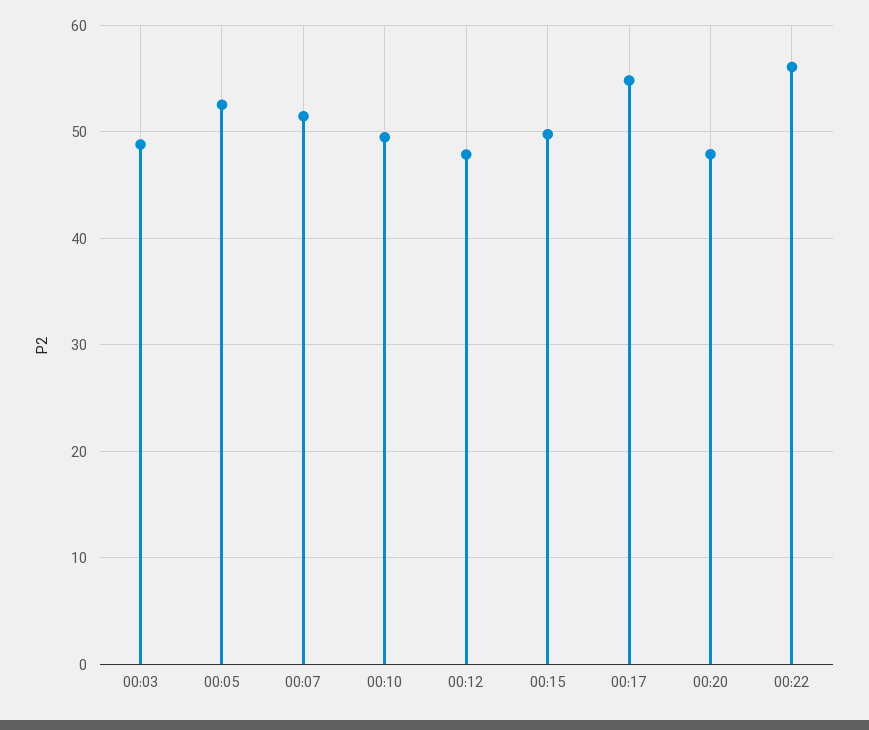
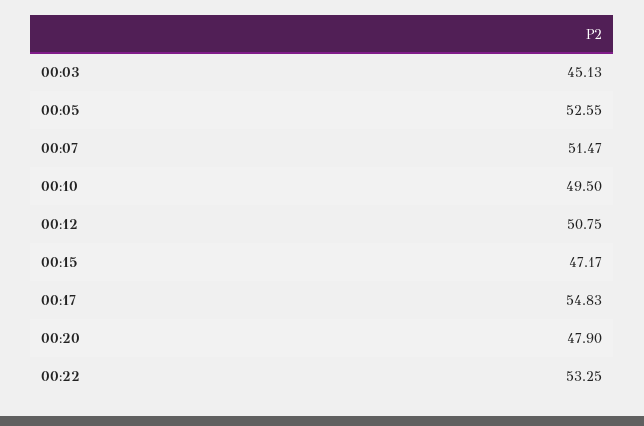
  {
-   "00:03": 49,
+   "00:03": 45.13,
    "00:05": 52.55,
    "00:07": 51.47,
    "00:10": 49.5,
-   "00:12": 48,
+   "00:12": 50.75,
-   "00:15": 50,
+   "00:15": 47.17,
    "00:17": 54.83,
    "00:20": 47.9,
-   "00:22": 56
+   "00:22": 53.25
  }

